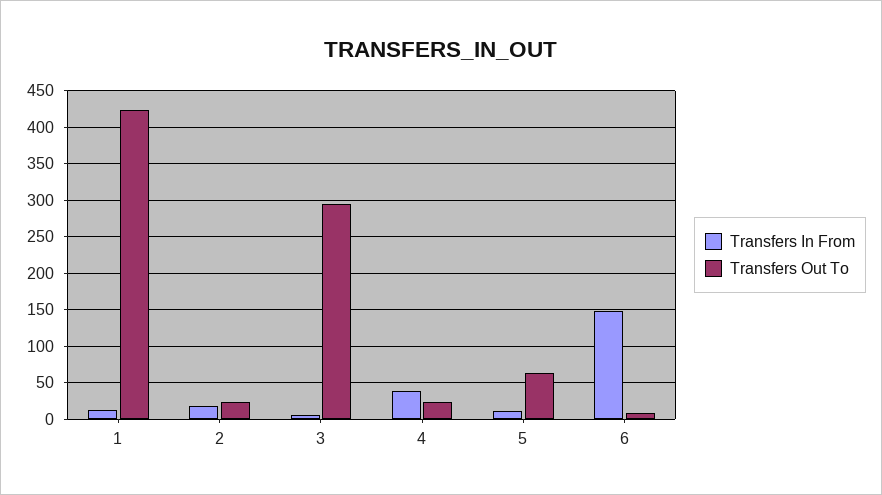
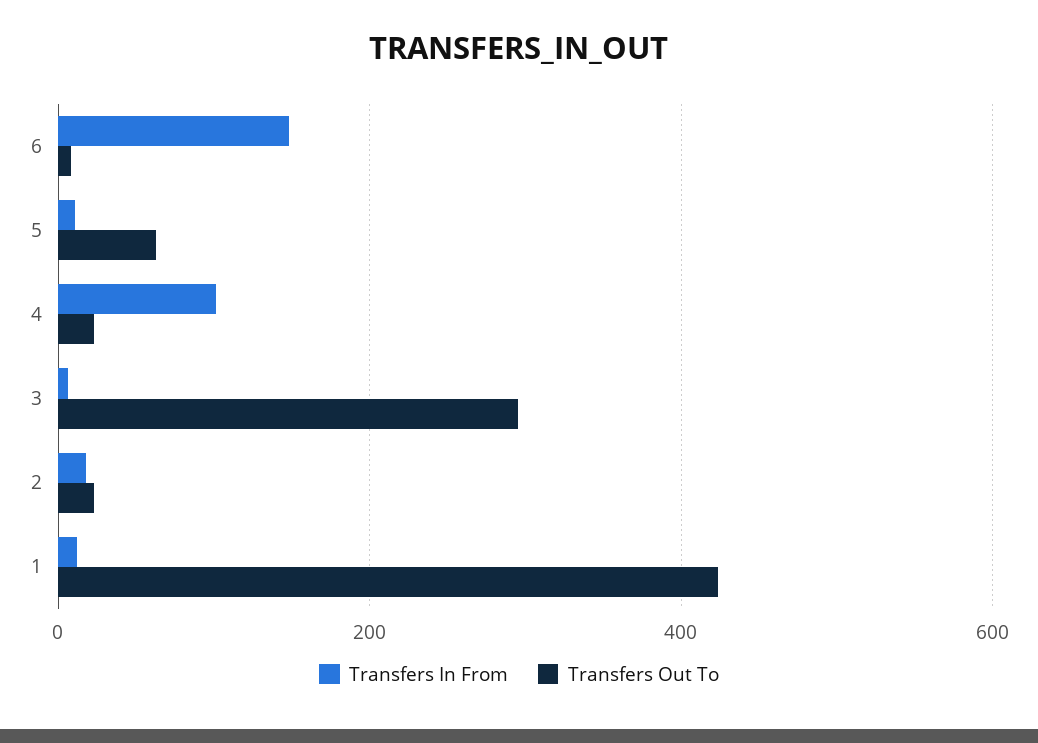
  {
    "Transfers In From": {
      "1": 10,
      "2": 20,
      "3": 10,
-     "4": 40,
+     "4": 100,
      "5": 10,
      "6": 150
    },
    "Transfers Out To": {
      "1": 420,
      "2": 20,
      "3": 300,
      "4": 20,
      "5": 60,
      "6": 10
    }
  }

